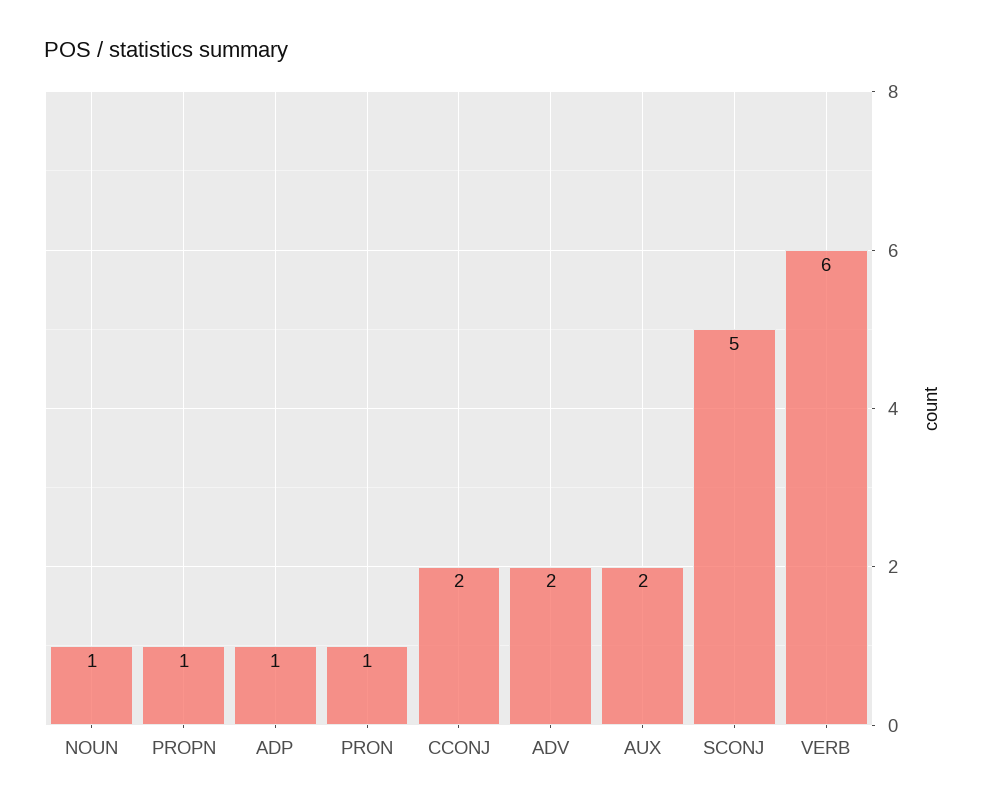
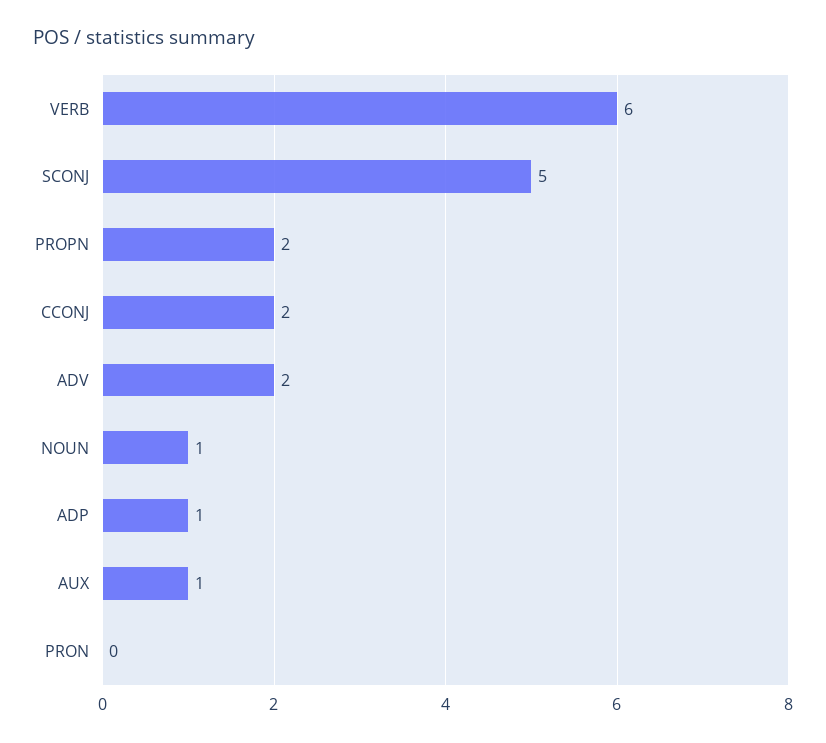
  {
    "NOUN": 1,
-   "PROPN": 1,
+   "PROPN": 2,
    "ADP": 1,
-   "PRON": 1,
+   "PRON": 0,
    "CCONJ": 2,
    "ADV": 2,
-   "AUX": 2,
+   "AUX": 1,
    "SCONJ": 5,
    "VERB": 6
  }

